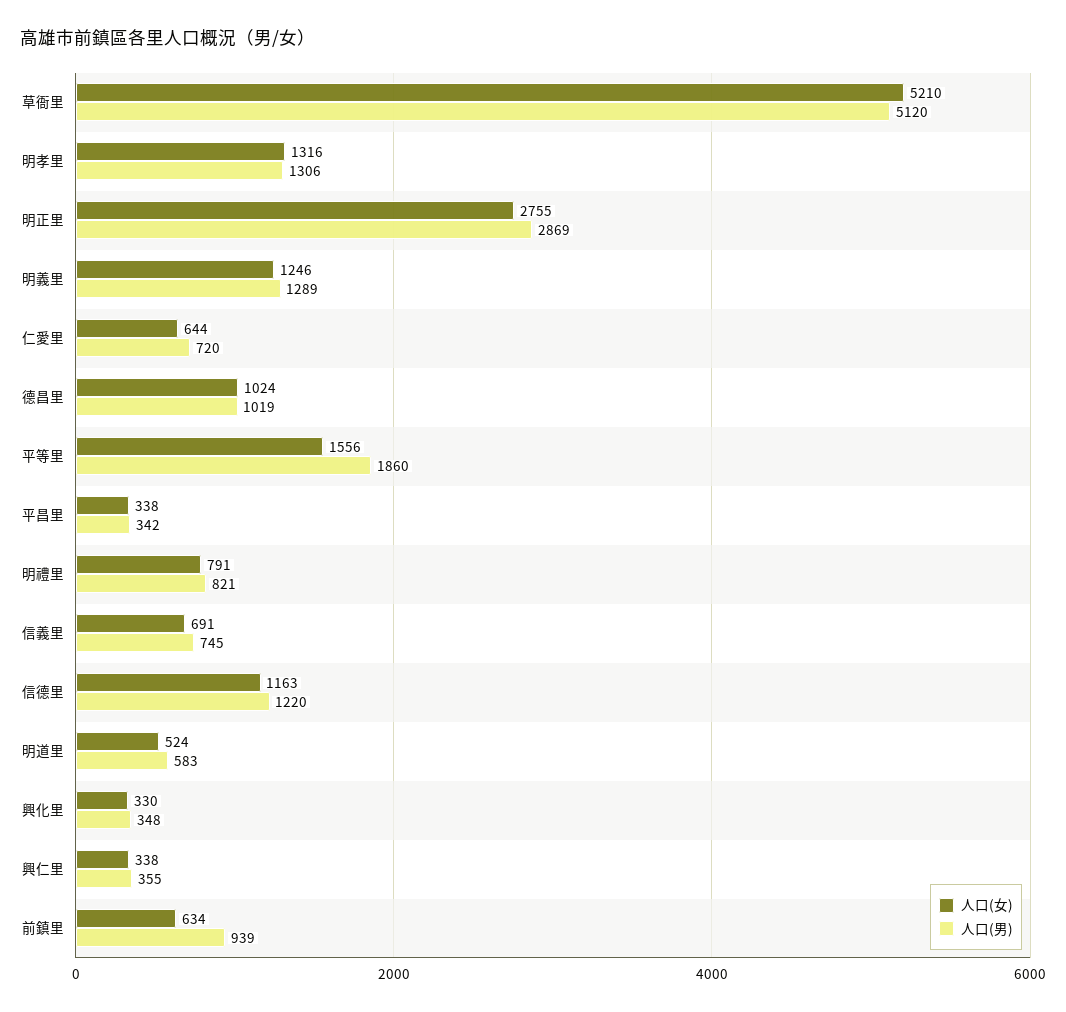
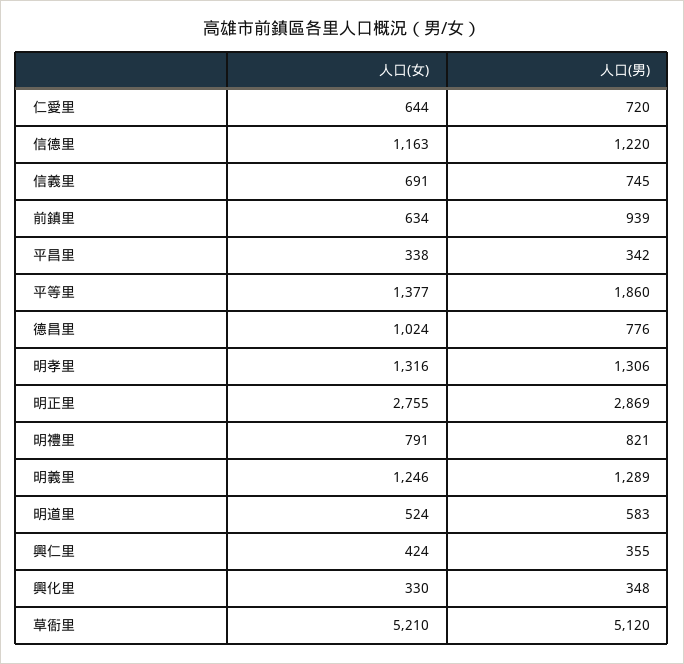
  {
    "人口(女)": {
      "草衙里": 5210,
      "明孝里": 1316,
      "明正里": 2755,
      "明義里": 1246,
      "仁愛里": 644,
      "德昌里": 1024,
-     "平等里": 1556,
+     "平等里": 1377,
      "平昌里": 338,
      "明禮里": 791,
      "信義里": 691,
      "信德里": 1163,
      "明道里": 524,
      "興化里": 330,
-     "興仁里": 338,
+     "興仁里": 424,
      "前鎮里": 634
    },
    "人口(男)": {
      "草衙里": 5120,
      "明孝里": 1306,
      "明正里": 2869,
      "明義里": 1289,
      "仁愛里": 720,
-     "德昌里": 1019,
+     "德昌里": 776,
      "平等里": 1860,
      "平昌里": 342,
      "明禮里": 821,
      "信義里": 745,
      "信德里": 1220,
      "明道里": 583,
      "興化里": 348,
      "興仁里": 355,
      "前鎮里": 939
    }
  }

